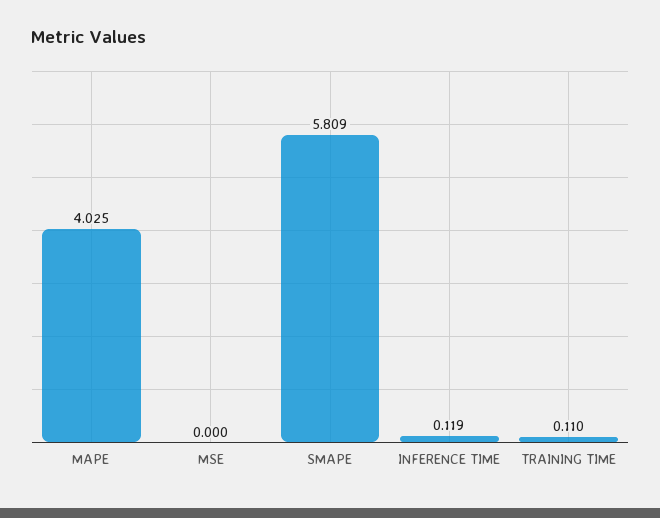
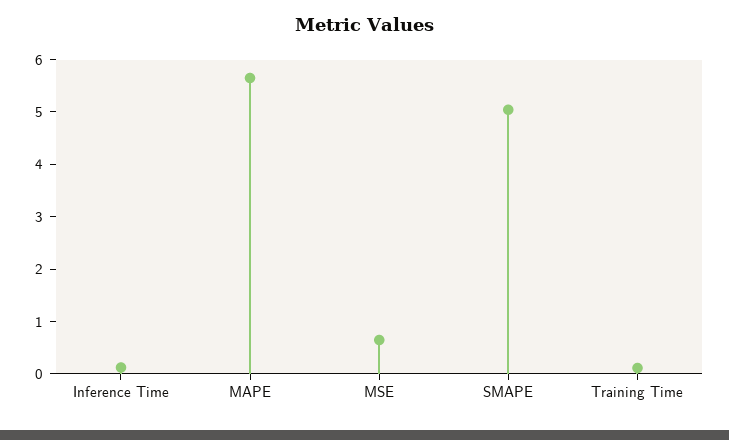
  {
-   "MAPE": 4.025,
+   "MAPE": 5.6,
-   "MSE": 0,
+   "MSE": 0.6,
-   "SMAPE": 5.809,
+   "SMAPE": 5,
    "INFERENCE TIME": 0.119,
    "TRAINING TIME": 0.11
  }

